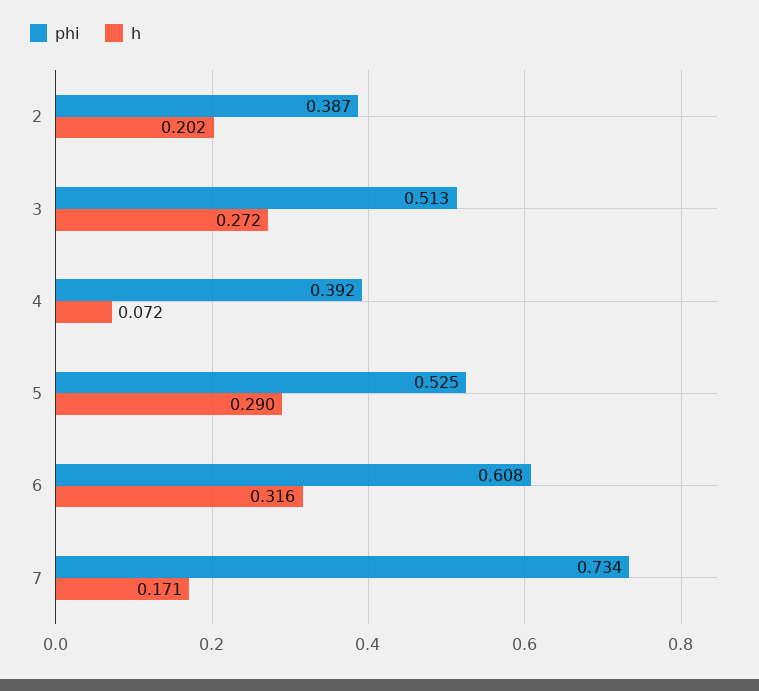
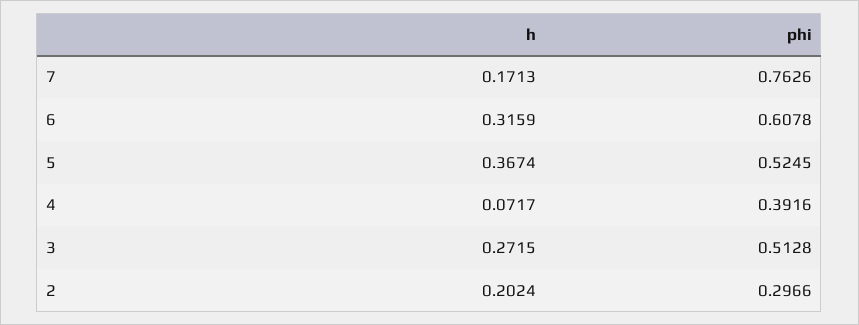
  {
    "phi": {
-     "2": 0.387,
+     "2": 0.2966,
      "3": 0.5128,
      "4": 0.3916,
      "5": 0.5245,
      "6": 0.6078,
-     "7": 0.734
+     "7": 0.7626
    },
    "h": {
      "2": 0.2024,
      "3": 0.2715,
      "4": 0.0717,
-     "5": 0.29,
+     "5": 0.3674,
      "6": 0.3159,
      "7": 0.1713
    }
  }

